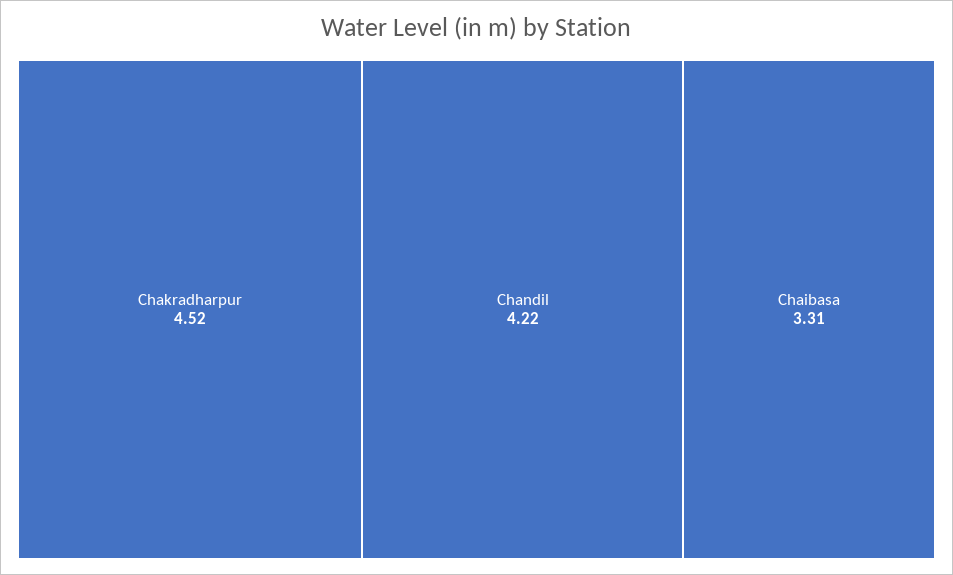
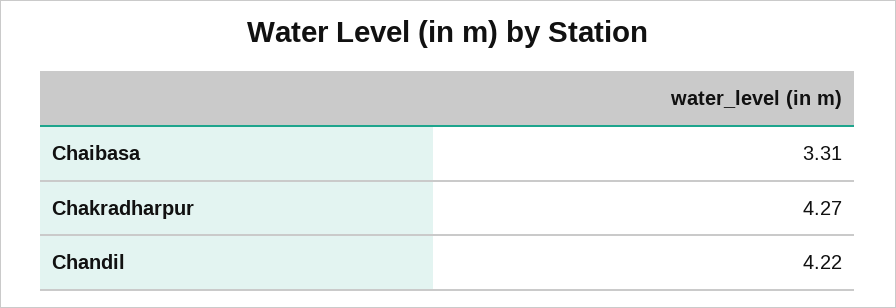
  {
-   "Chakradharpur": 4.52,
+   "Chakradharpur": 4.27,
    "Chandil": 4.22,
    "Chaibasa": 3.31
  }

